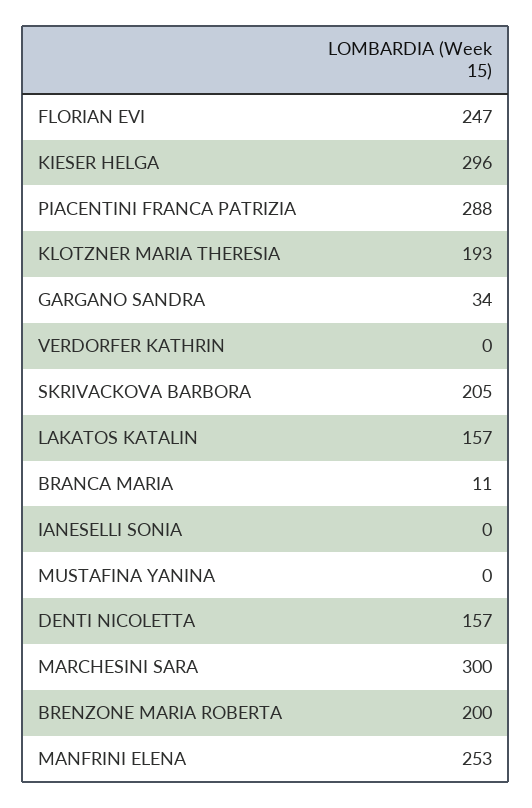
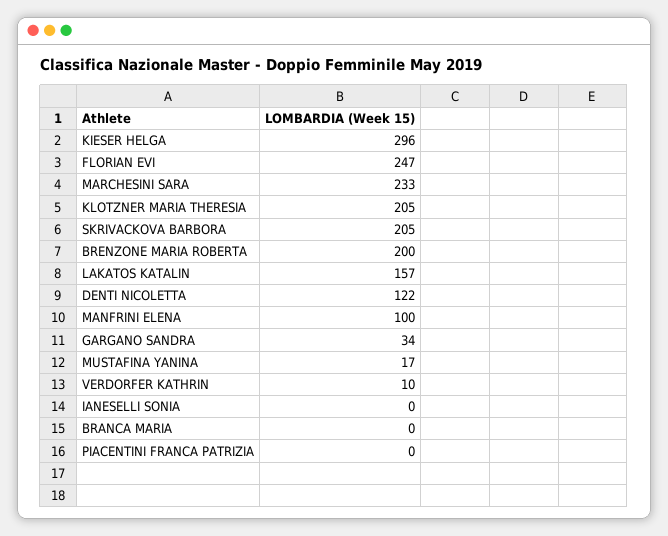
  {
    "FLORIAN EVI": 247,
    "KIESER HELGA": 296,
-   "PIACENTINI FRANCA PATRIZIA": 288,
+   "PIACENTINI FRANCA PATRIZIA": 0,
-   "KLOTZNER MARIA THERESIA": 193,
+   "KLOTZNER MARIA THERESIA": 205,
    "GARGANO SANDRA": 34,
-   "VERDORFER KATHRIN": 0,
+   "VERDORFER KATHRIN": 10,
    "SKRIVACKOVA BARBORA": 205,
    "LAKATOS KATALIN": 157,
-   "BRANCA MARIA": 11,
+   "BRANCA MARIA": 0,
    "IANESELLI SONIA": 0,
-   "MUSTAFINA YANINA": 0,
+   "MUSTAFINA YANINA": 17,
-   "DENTI NICOLETTA": 157,
+   "DENTI NICOLETTA": 122,
-   "MARCHESINI SARA": 300,
+   "MARCHESINI SARA": 233,
    "BRENZONE MARIA ROBERTA": 200,
-   "MANFRINI ELENA": 253
+   "MANFRINI ELENA": 100
  }

